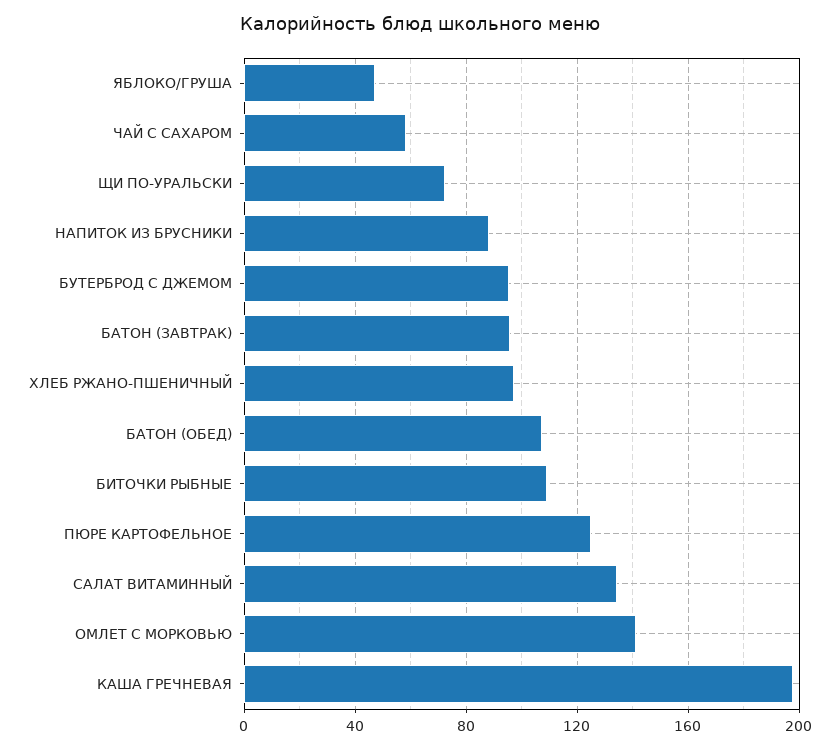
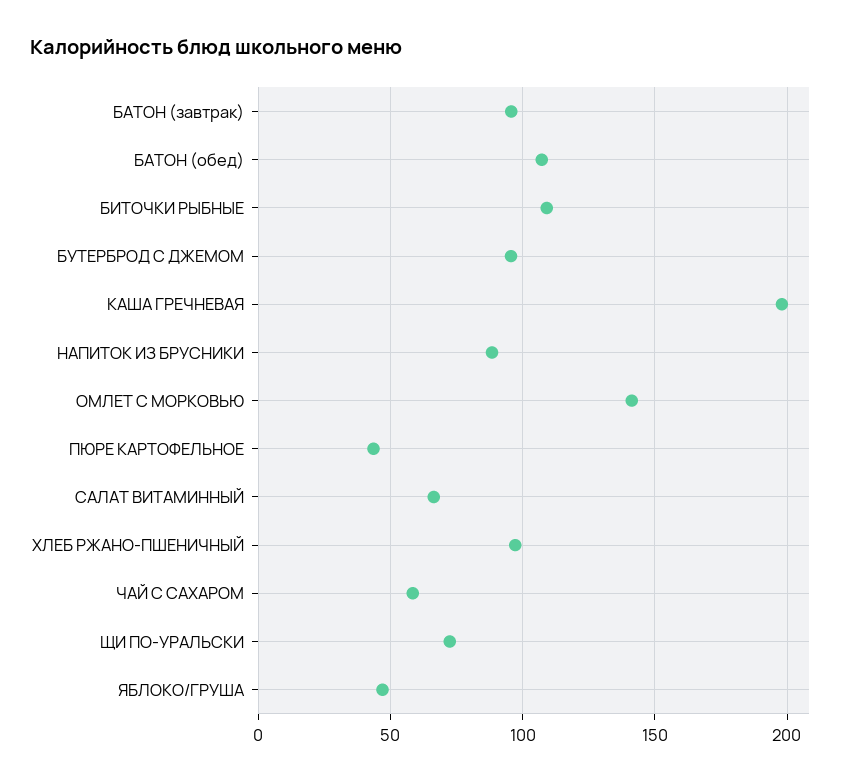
  {
    "ЯБЛОКО/ГРУША": 45,
    "ЧАЙ С САХАРОМ": 60,
    "ЩИ ПО-УРАЛЬСКИ": 70,
    "НАПИТОК ИЗ БРУСНИКИ": 90,
    "БУТЕРБРОД С ДЖЕМОМ": 95,
    "БАТОН (ЗАВТРАК)": 95,
    "ХЛЕБ РЖАНО-ПШЕНИЧНЫЙ": 95,
    "БАТОН (ОБЕД)": 105,
    "БИТОЧКИ РЫБНЫЕ": 110,
-   "ПЮРЕ КАРТОФЕЛЬНОЕ": 125,
+   "ПЮРЕ КАРТОФЕЛЬНОЕ": 45,
-   "САЛАТ ВИТАМИННЫЙ": 135,
+   "САЛАТ ВИТАМИННЫЙ": 65,
    "ОМЛЕТ С МОРКОВЬЮ": 140,
    "КАША ГРЕЧНЕВАЯ": 200
  }

